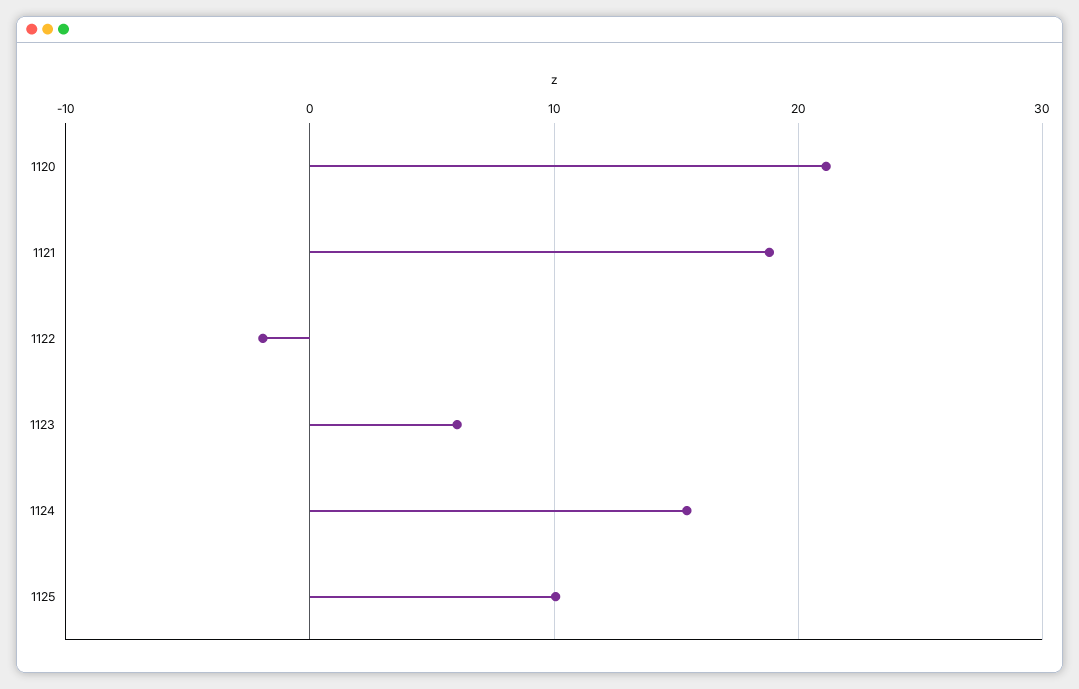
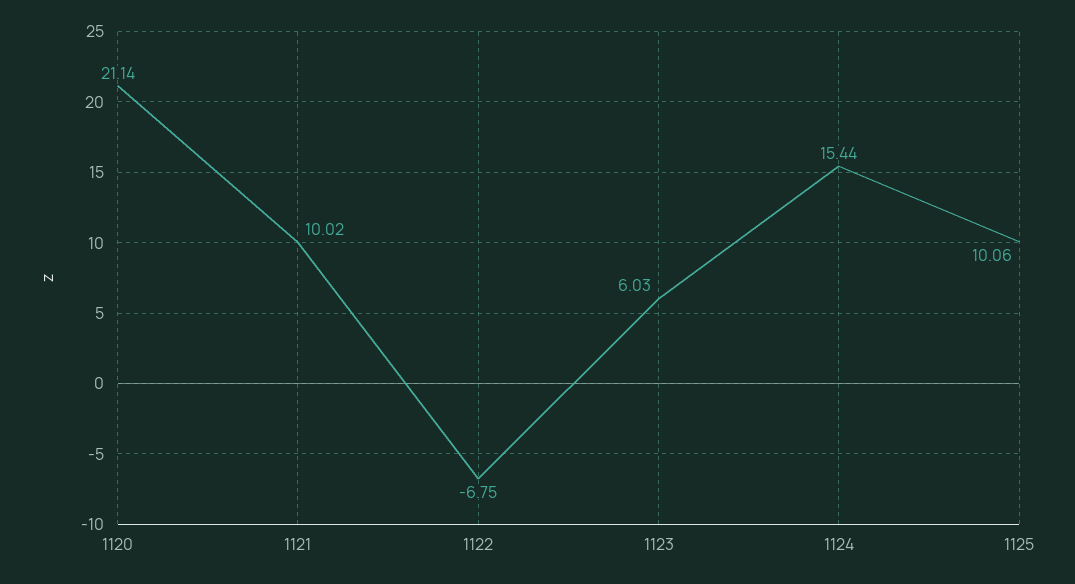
  {
    "1120": 21.14,
-   "1121": 19,
+   "1121": 10.02,
-   "1122": -2,
+   "1122": -6.75,
    "1123": 6.03,
    "1124": 15.44,
    "1125": 10.06
  }

